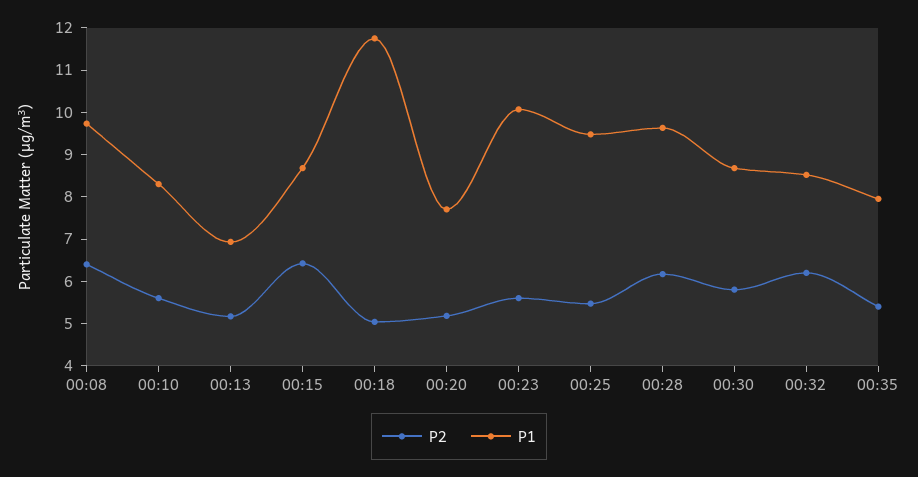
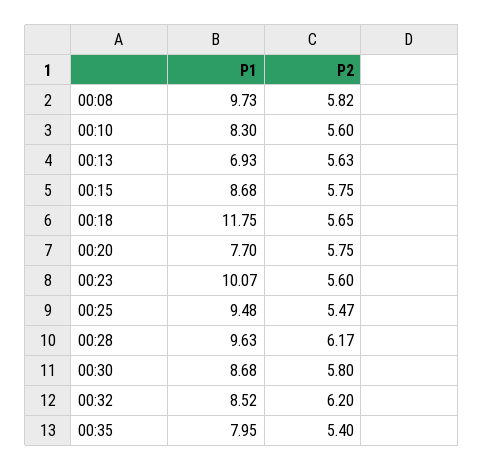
  {
    "P2": {
-     "00:08": 6.4,
+     "00:08": 5.82,
      "00:10": 5.6,
-     "00:13": 5.2,
+     "00:13": 5.63,
-     "00:15": 6.4,
+     "00:15": 5.75,
-     "00:18": 5,
+     "00:18": 5.65,
-     "00:20": 5.2,
+     "00:20": 5.75,
      "00:23": 5.6,
      "00:25": 5.47,
      "00:28": 6.17,
      "00:30": 5.8,
      "00:32": 6.2,
      "00:35": 5.4
    },
    "P1": {
      "00:08": 9.73,
      "00:10": 8.3,
      "00:13": 6.93,
      "00:15": 8.68,
      "00:18": 11.75,
      "00:20": 7.7,
      "00:23": 10.07,
      "00:25": 9.48,
      "00:28": 9.63,
      "00:30": 8.68,
      "00:32": 8.52,
      "00:35": 7.95
    }
  }

